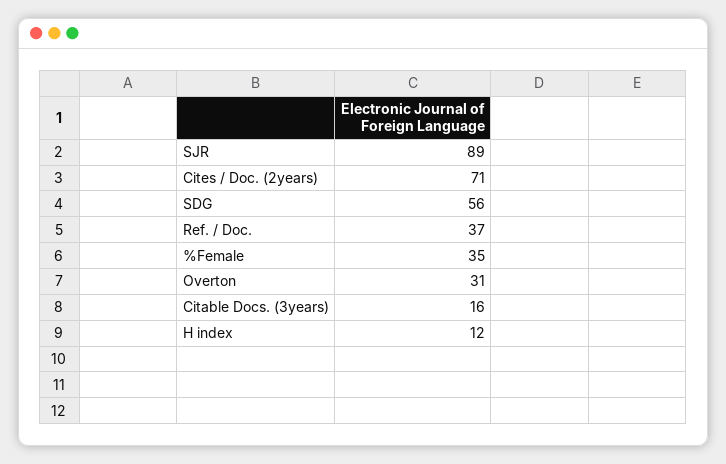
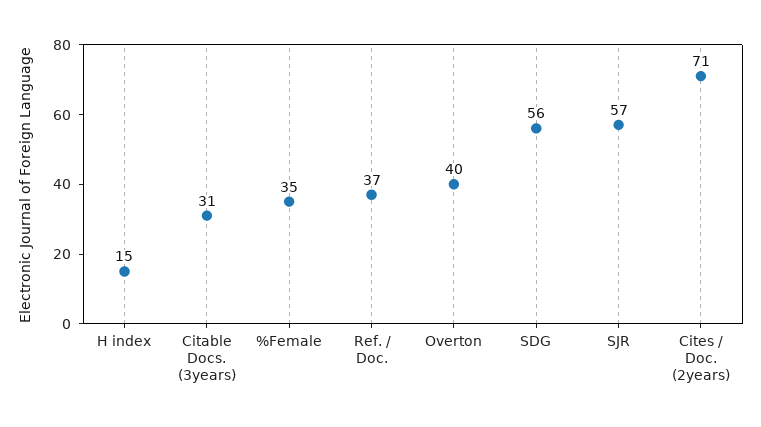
  {
-   "SJR": 89,
+   "SJR": 57,
    "Cites / Doc. (2years)": 71,
    "SDG": 56,
    "Ref. / Doc.": 37,
    "%Female": 35,
-   "Overton": 31,
+   "Overton": 40,
-   "Citable Docs. (3years)": 16,
+   "Citable Docs. (3years)": 31,
-   "H index": 12
+   "H index": 15
  }

